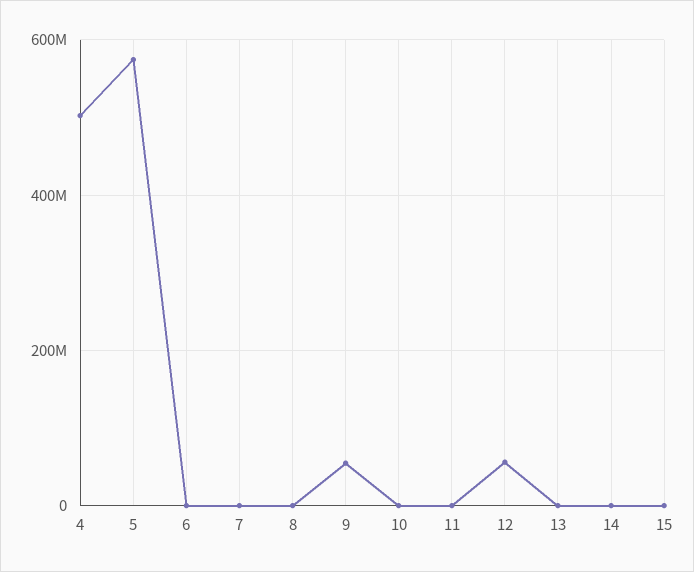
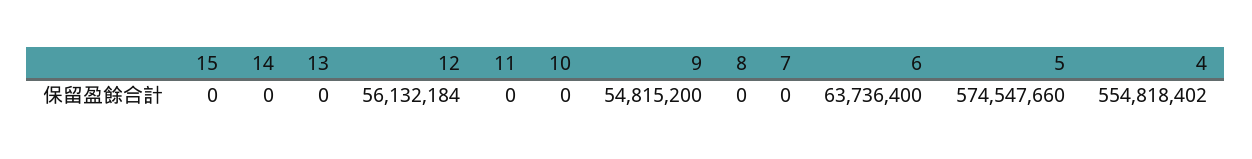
  {
-   "4": 500000000,
+   "4": 554818402,
    "5": 574547660,
-   "6": 0,
+   "6": 63736400,
    "7": 0,
    "8": 0,
    "9": 54815200,
    "10": 0,
    "11": 0,
    "12": 56132184,
    "13": 0,
    "14": 0,
    "15": 0
  }

